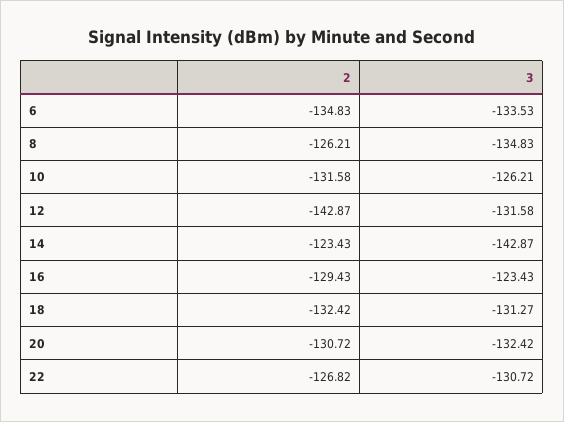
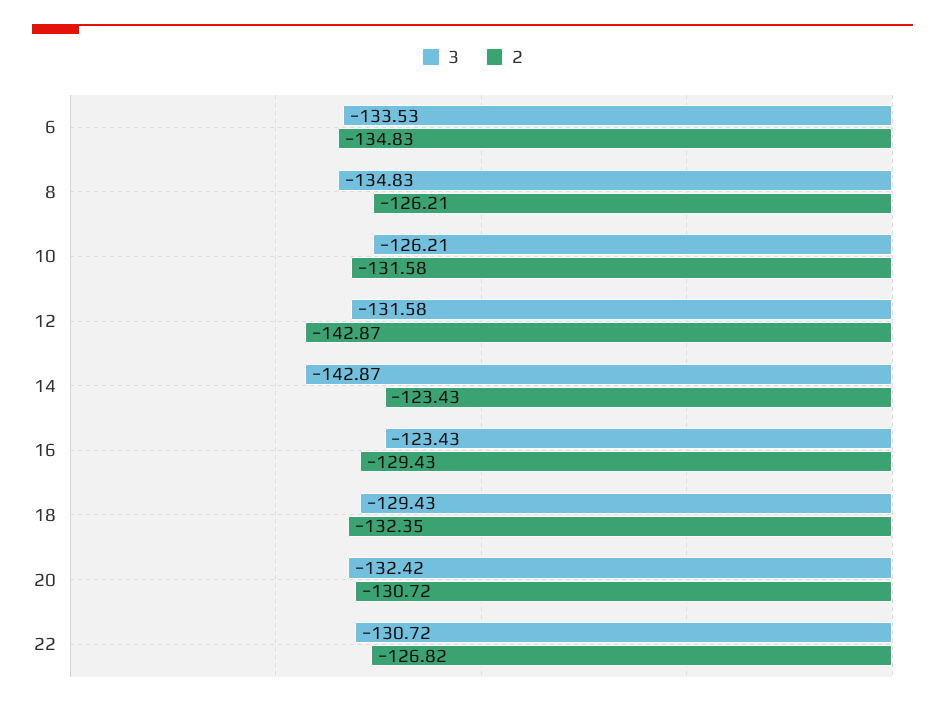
  {
    "2": {
      "6": -134.83,
      "8": -126.21,
      "10": -131.58,
      "12": -142.87,
      "14": -123.43,
      "16": -129.43,
-     "18": -132.42,
+     "18": -132.35,
      "20": -130.72,
      "22": -126.82
    },
    "3": {
      "6": -133.53,
      "8": -134.83,
      "10": -126.21,
      "12": -131.58,
      "14": -142.87,
      "16": -123.43,
-     "18": -131.27,
+     "18": -129.43,
      "20": -132.42,
      "22": -130.72
    }
  }

